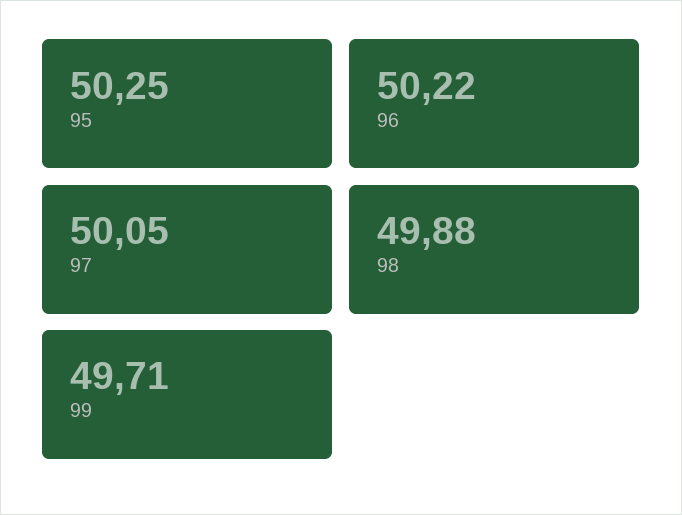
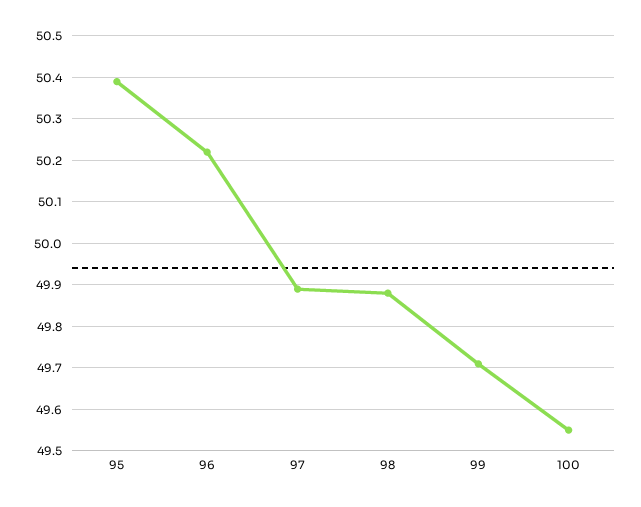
  {
-   "95": 50.25,
+   "95": 50.4,
    "96": 50.22,
-   "97": 50.05,
+   "97": 49.9,
    "98": 49.88,
-   "99": 49.71
+   "99": 49.71,
+   "100": 49.55
  }

